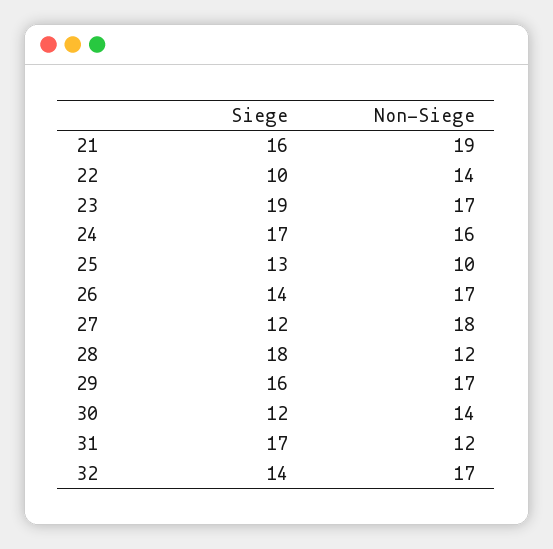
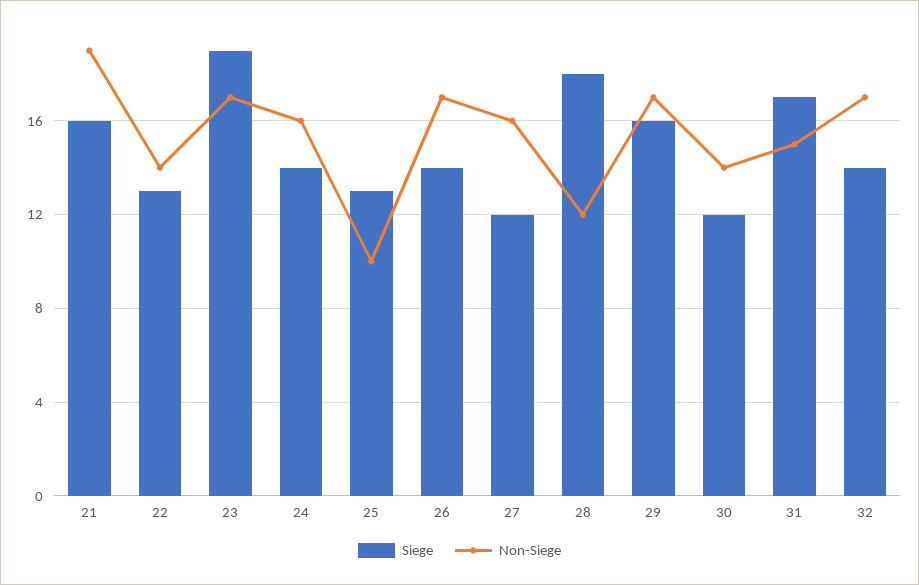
  {
    "Siege": {
      "21": 16,
-     "22": 10,
+     "22": 13,
      "23": 19,
-     "24": 17,
+     "24": 14,
      "25": 13,
      "26": 14,
      "27": 12,
      "28": 18,
      "29": 16,
      "30": 12,
      "31": 17,
      "32": 14
    },
    "Non-Siege": {
      "21": 19,
      "22": 14,
      "23": 17,
      "24": 16,
      "25": 10,
      "26": 17,
-     "27": 18,
+     "27": 16,
      "28": 12,
      "29": 17,
      "30": 14,
-     "31": 12,
+     "31": 15,
      "32": 17
    }
  }

